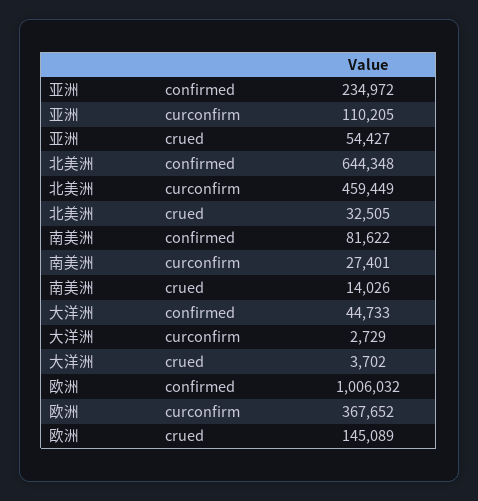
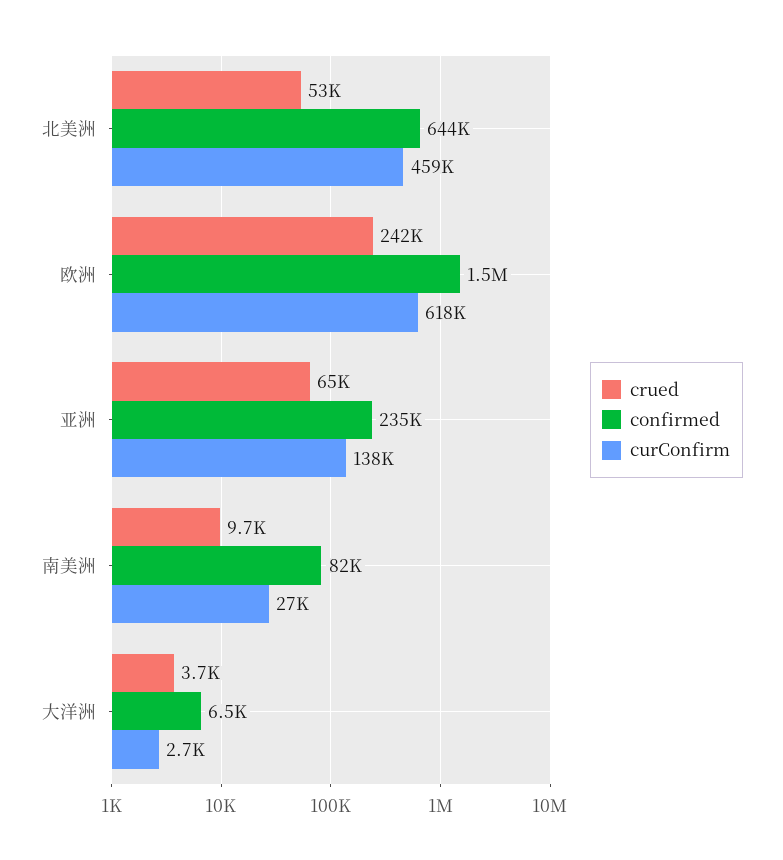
  {
    "confirmed": {
      "亚洲": 234972,
      "北美洲": 644348,
      "南美洲": 81622,
-     "大洋洲": 44733,
+     "大洋洲": 6500,
-     "欧洲": 1006032
+     "欧洲": 1500000
    },
    "curconfirm": {
-     "亚洲": 110205,
+     "亚洲": 138000,
      "北美洲": 459449,
      "南美洲": 27401,
      "大洋洲": 2729,
-     "欧洲": 367652
+     "欧洲": 618000
    },
    "crued": {
-     "亚洲": 54427,
+     "亚洲": 65000,
-     "北美洲": 32505,
+     "北美洲": 53000,
-     "南美洲": 14026,
+     "南美洲": 9700,
      "大洋洲": 3702,
-     "欧洲": 145089
+     "欧洲": 242000
    }
  }

